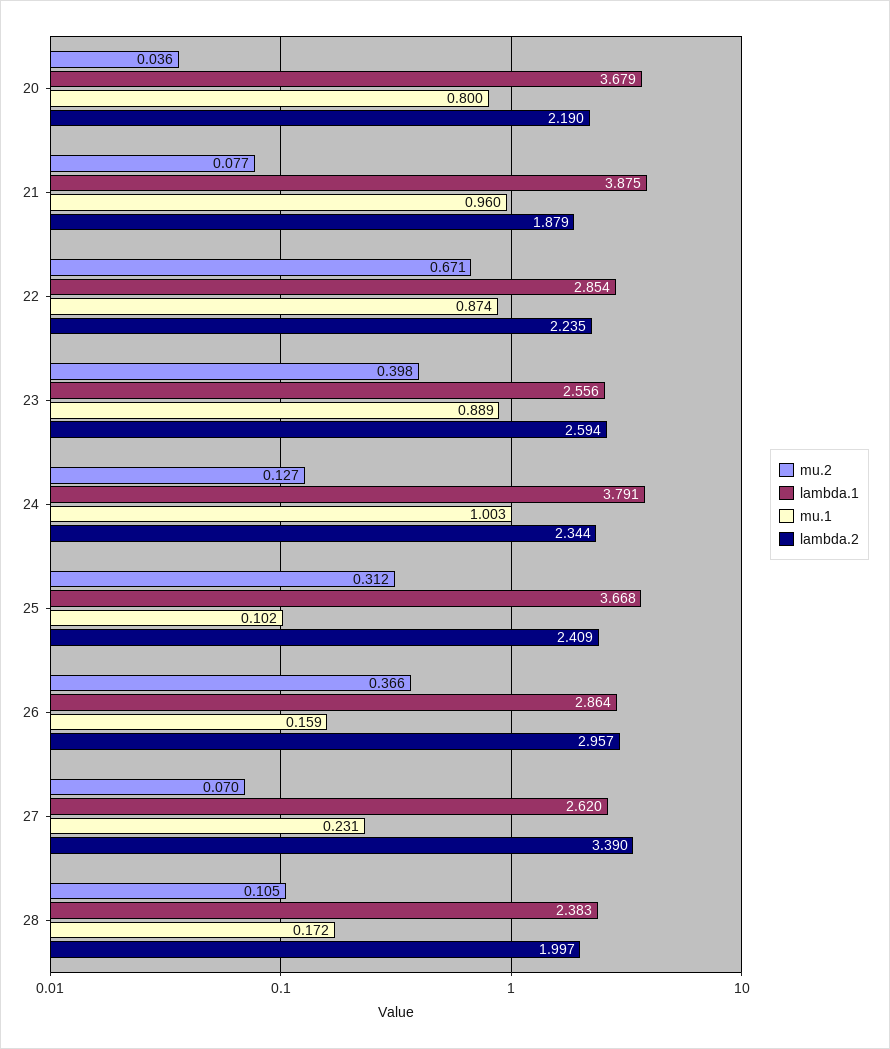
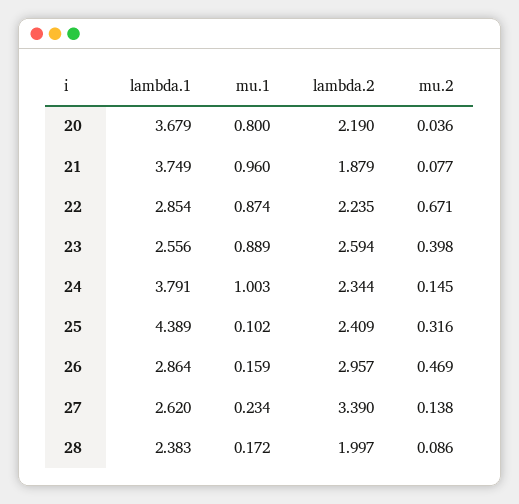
  {
    "mu.2": {
      "20": 0.036,
      "21": 0.077,
      "22": 0.671,
      "23": 0.398,
-     "24": 0.127,
+     "24": 0.145,
-     "25": 0.312,
+     "25": 0.316,
-     "26": 0.366,
+     "26": 0.469,
-     "27": 0.07,
+     "27": 0.138,
-     "28": 0.105
+     "28": 0.086
    },
    "lambda.1": {
      "20": 3.679,
-     "21": 3.875,
+     "21": 3.749,
      "22": 2.854,
      "23": 2.556,
      "24": 3.791,
-     "25": 3.668,
+     "25": 4.389,
      "26": 2.864,
      "27": 2.62,
      "28": 2.383
    },
    "mu.1": {
      "20": 0.8,
      "21": 0.96,
      "22": 0.874,
      "23": 0.889,
      "24": 1.003,
      "25": 0.102,
      "26": 0.159,
-     "27": 0.231,
+     "27": 0.234,
      "28": 0.172
    },
    "lambda.2": {
      "20": 2.19,
      "21": 1.879,
      "22": 2.235,
      "23": 2.594,
      "24": 2.344,
      "25": 2.409,
      "26": 2.957,
      "27": 3.39,
      "28": 1.997
    }
  }

